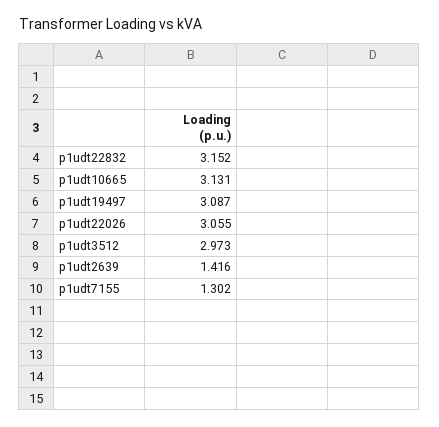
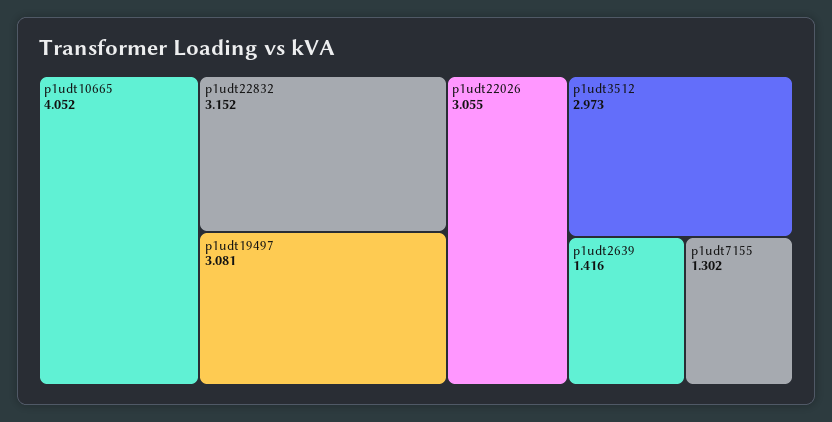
  {
    "p1udt22832": 3.152,
-   "p1udt10665": 3.131,
+   "p1udt10665": 4.052,
-   "p1udt19497": 3.087,
+   "p1udt19497": 3.081,
    "p1udt22026": 3.055,
    "p1udt3512": 2.973,
    "p1udt2639": 1.416,
    "p1udt7155": 1.302
  }

